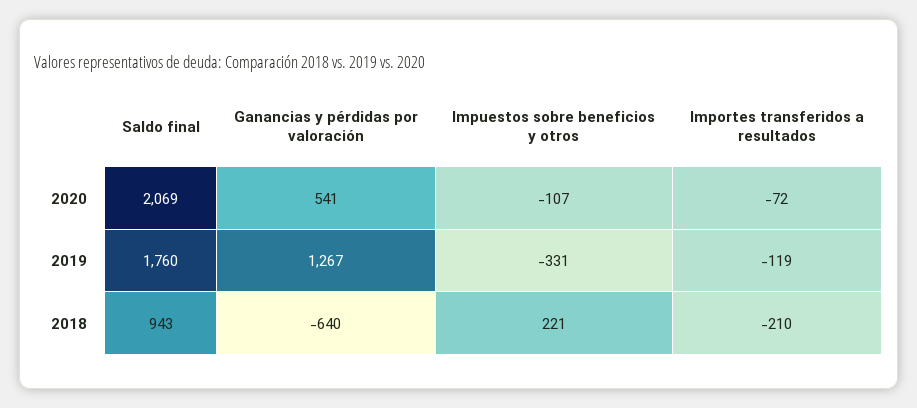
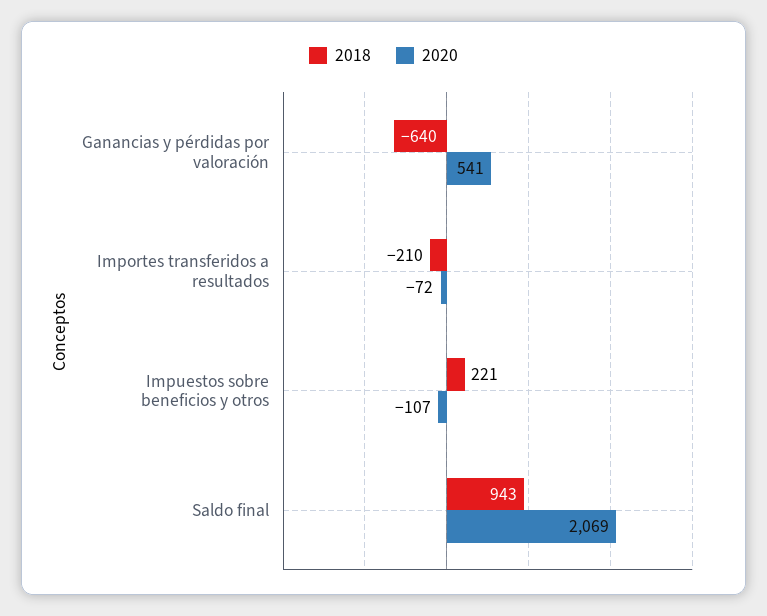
  {
    "2020": {
      "Saldo final": 2069,
      "Ganancias y pérdidas por valoración": 541,
      "Impuestos sobre beneficios y otros": -107,
      "Importes transferidos a resultados": -72
    },
-   "2019": {
-     "Saldo final": 1760,
-     "Ganancias y pérdidas por valoración": 1267,
-     "Impuestos sobre beneficios y otros": -331,
-     "Importes transferidos a resultados": -119
-   },
    "2018": {
      "Saldo final": 943,
      "Ganancias y pérdidas por valoración": -640,
      "Impuestos sobre beneficios y otros": 221,
      "Importes transferidos a resultados": -210
    }
  }

